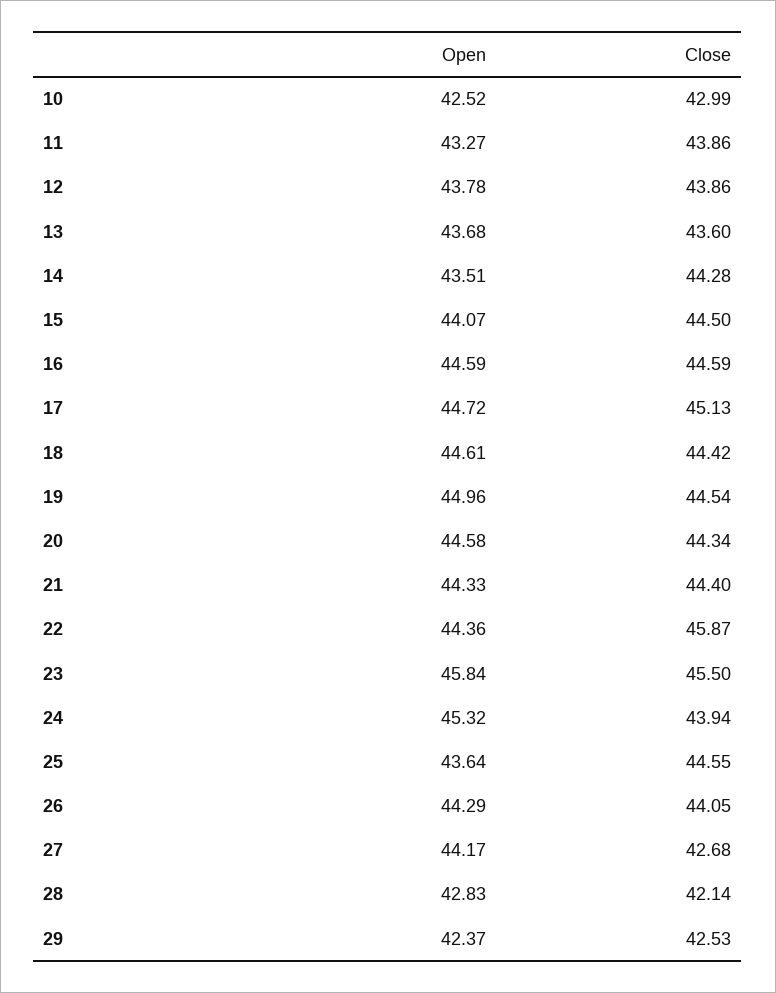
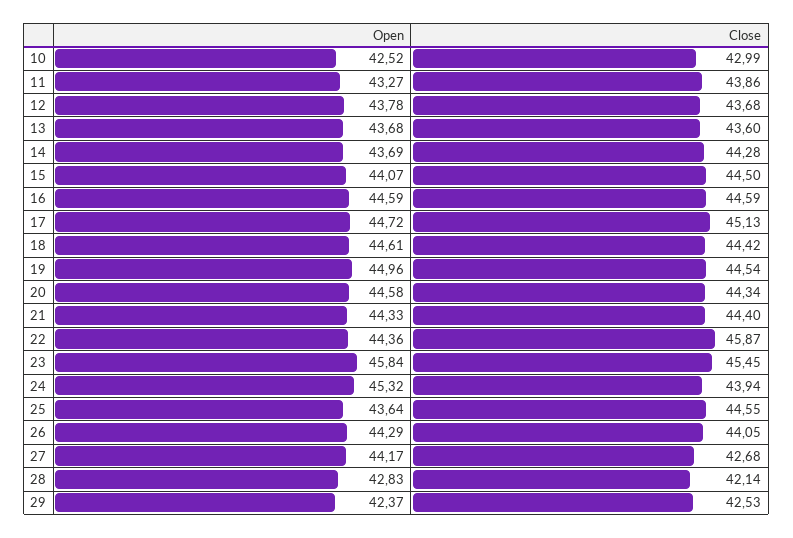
  {
    "Open": {
      "10": 42.52,
      "11": 43.27,
      "12": 43.78,
      "13": 43.68,
-     "14": 43.51,
+     "14": 43.69,
      "15": 44.07,
      "16": 44.59,
      "17": 44.72,
      "18": 44.61,
      "19": 44.96,
      "20": 44.58,
      "21": 44.33,
      "22": 44.36,
      "23": 45.84,
      "24": 45.32,
      "25": 43.64,
      "26": 44.29,
      "27": 44.17,
      "28": 42.83,
      "29": 42.37
    },
    "Close": {
      "10": 42.99,
      "11": 43.86,
-     "12": 43.86,
+     "12": 43.68,
      "13": 43.6,
      "14": 44.28,
      "15": 44.5,
      "16": 44.59,
      "17": 45.13,
      "18": 44.42,
      "19": 44.54,
      "20": 44.34,
      "21": 44.4,
      "22": 45.87,
-     "23": 45.5,
+     "23": 45.45,
      "24": 43.94,
      "25": 44.55,
      "26": 44.05,
      "27": 42.68,
      "28": 42.14,
      "29": 42.53
    }
  }

